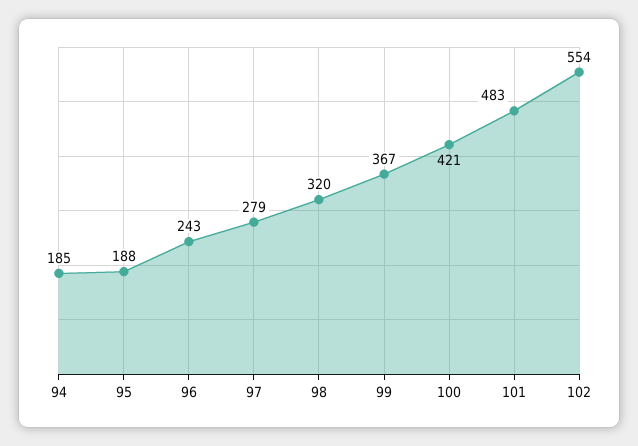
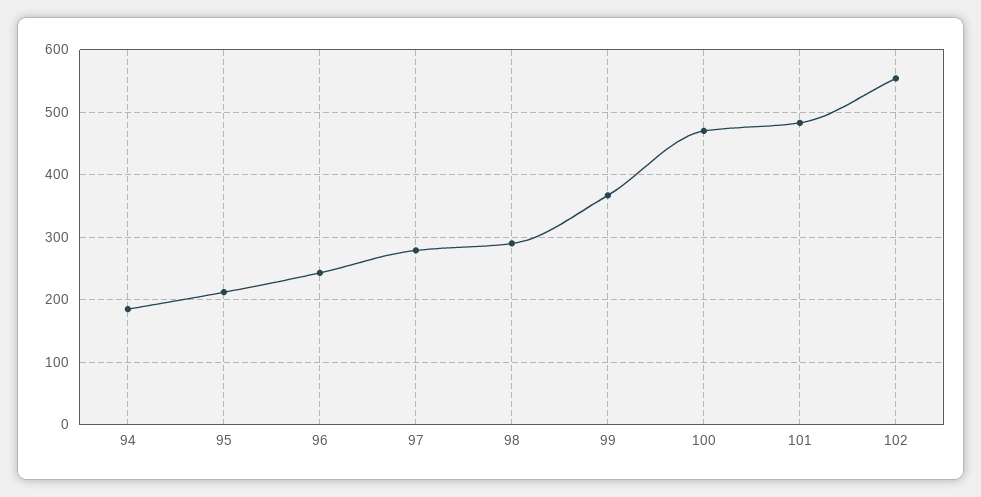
  {
    "94": 185,
-   "95": 188,
+   "95": 210,
    "96": 243,
    "97": 279,
-   "98": 320,
+   "98": 290,
    "99": 367,
-   "100": 421,
+   "100": 470,
    "101": 483,
    "102": 554
  }

